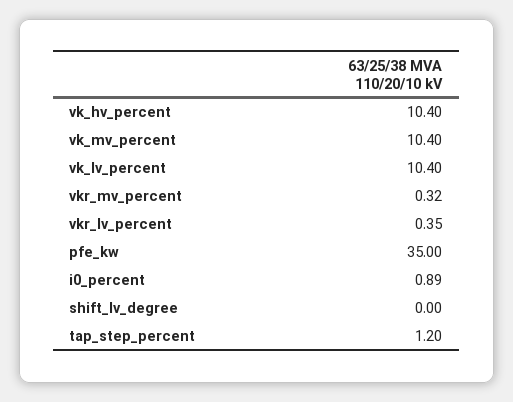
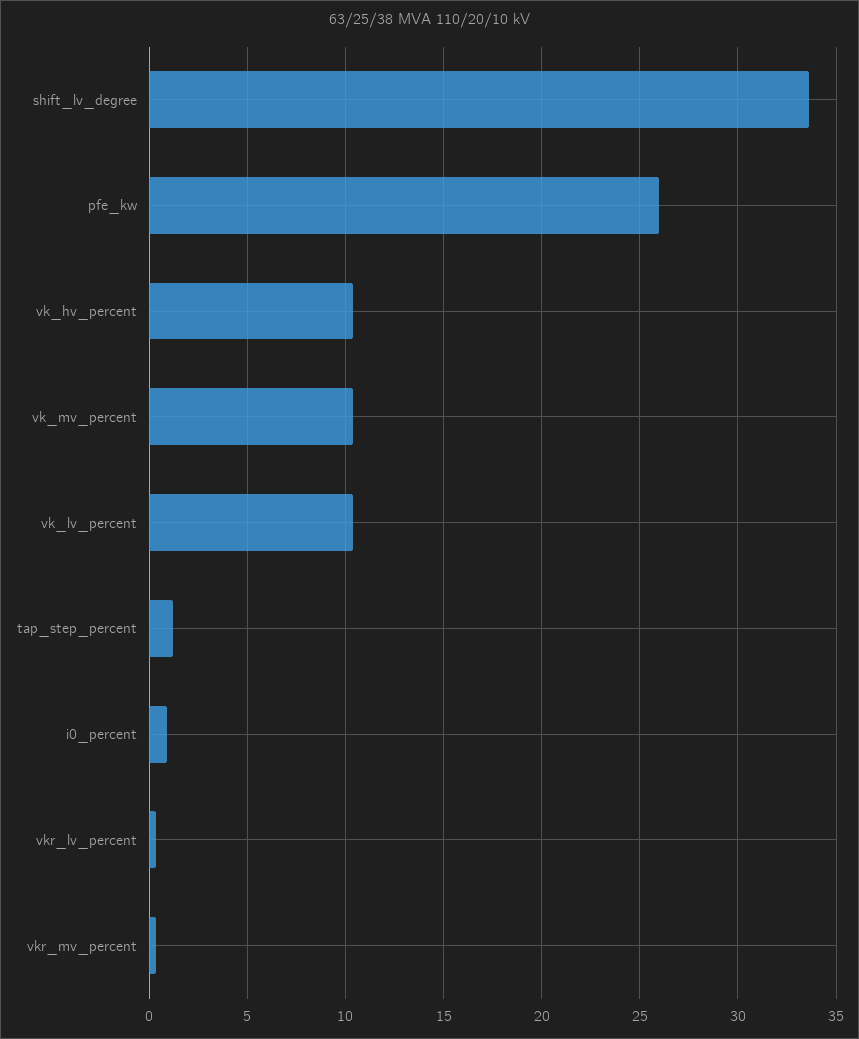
  {
    "vk_hv_percent": 10.4,
    "vk_mv_percent": 10.4,
    "vk_lv_percent": 10.4,
    "vkr_mv_percent": 0.32,
    "vkr_lv_percent": 0.35,
-   "pfe_kw": 35,
+   "pfe_kw": 26,
    "i0_percent": 0.89,
-   "shift_lv_degree": 0,
+   "shift_lv_degree": 33.5,
    "tap_step_percent": 1.2
  }

